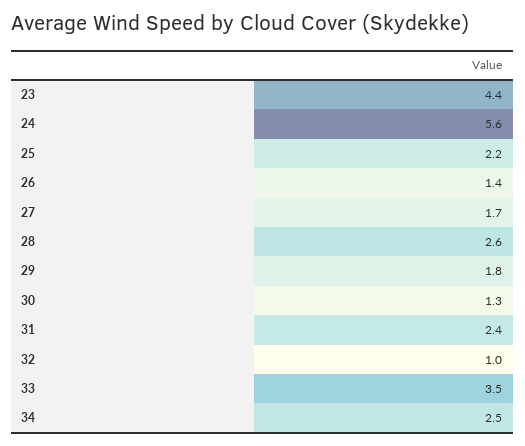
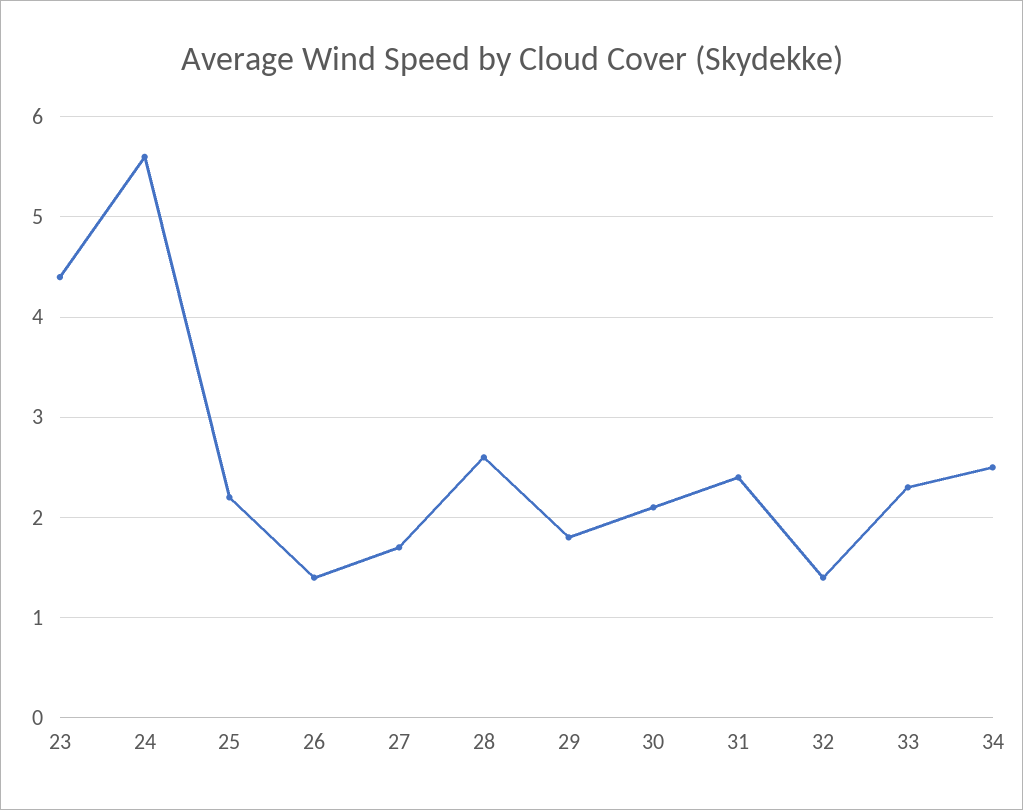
  {
    "23": 4.4,
    "24": 5.6,
    "25": 2.2,
    "26": 1.4,
    "27": 1.7,
    "28": 2.6,
    "29": 1.8,
-   "30": 1.3,
+   "30": 2.1,
    "31": 2.4,
-   "32": 1,
+   "32": 1.4,
-   "33": 3.5,
+   "33": 2.3,
    "34": 2.5
  }

